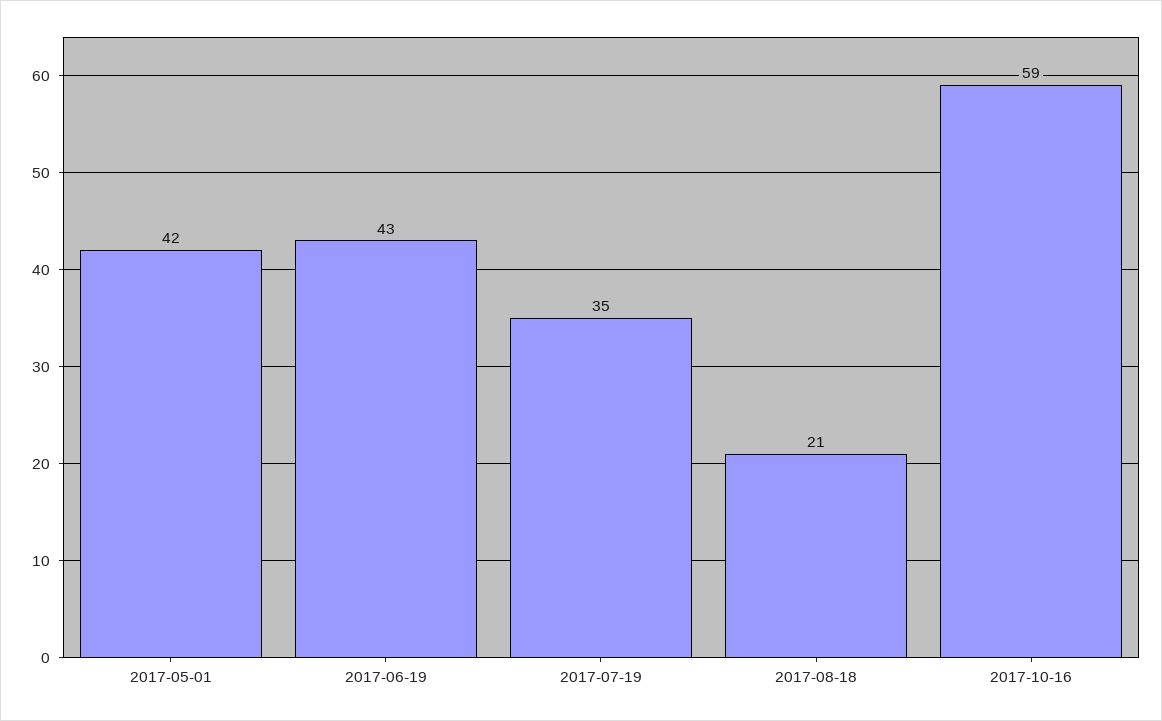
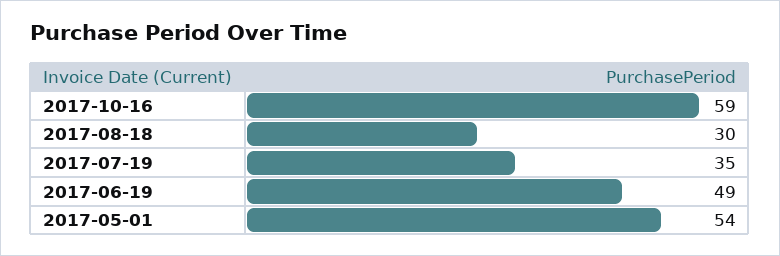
  {
-   "2017-05-01": 42,
+   "2017-05-01": 54,
-   "2017-06-19": 43,
+   "2017-06-19": 49,
    "2017-07-19": 35,
-   "2017-08-18": 21,
+   "2017-08-18": 30,
    "2017-10-16": 59
  }

